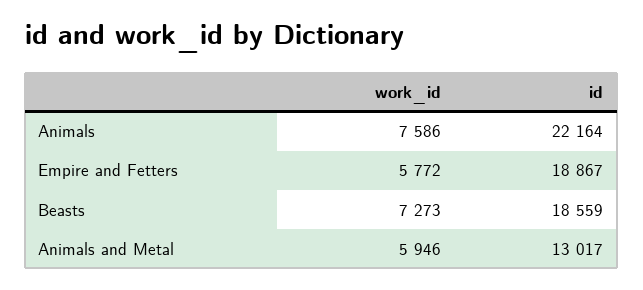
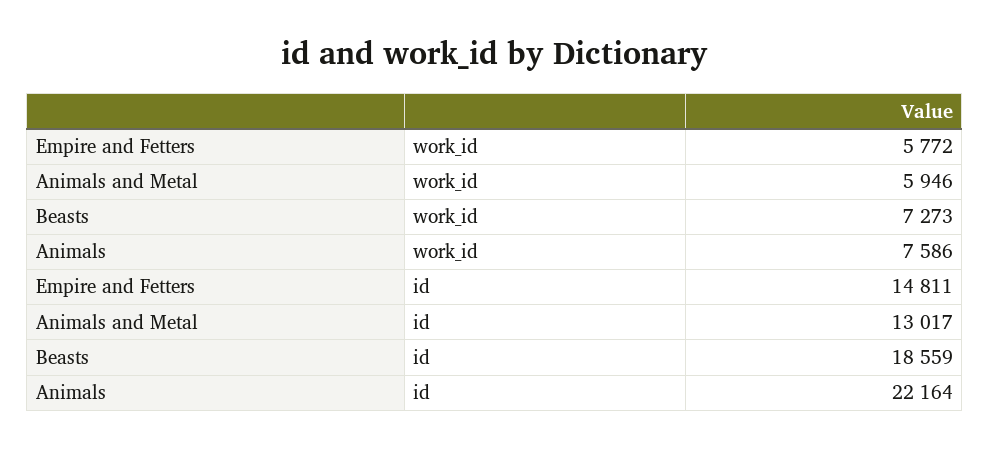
  {
    "work_id": {
      "Animals": 7586,
      "Empire and Fetters": 5772,
      "Beasts": 7273,
      "Animals and Metal": 5946
    },
    "id": {
      "Animals": 22164,
-     "Empire and Fetters": 18867,
+     "Empire and Fetters": 14811,
      "Beasts": 18559,
      "Animals and Metal": 13017
    }
  }

